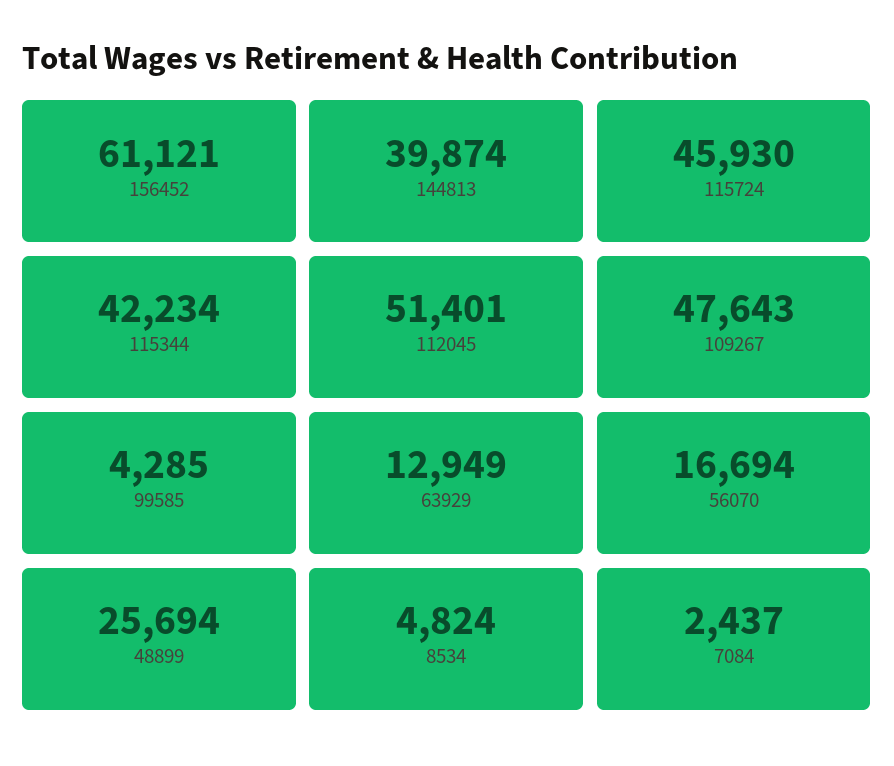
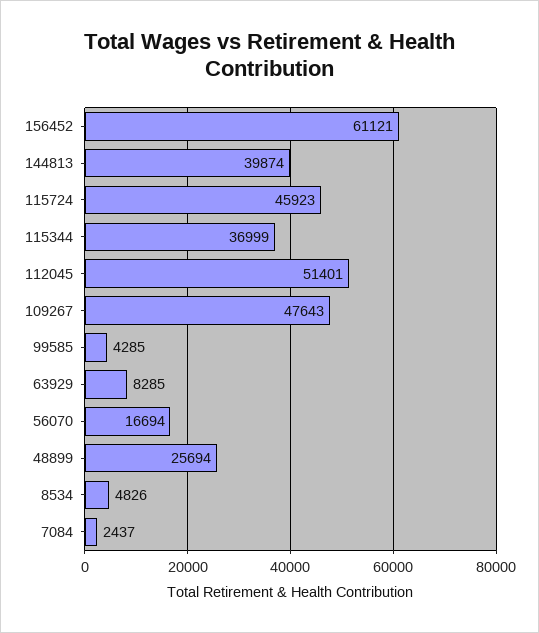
  {
    "156452": 61121,
    "144813": 39874,
-   "115724": 45930,
+   "115724": 45923,
-   "115344": 42234,
+   "115344": 36999,
    "112045": 51401,
    "109267": 47643,
    "99585": 4285,
-   "63929": 12949,
+   "63929": 8285,
    "56070": 16694,
    "48899": 25694,
-   "8534": 4824,
+   "8534": 4826,
    "7084": 2437
  }

